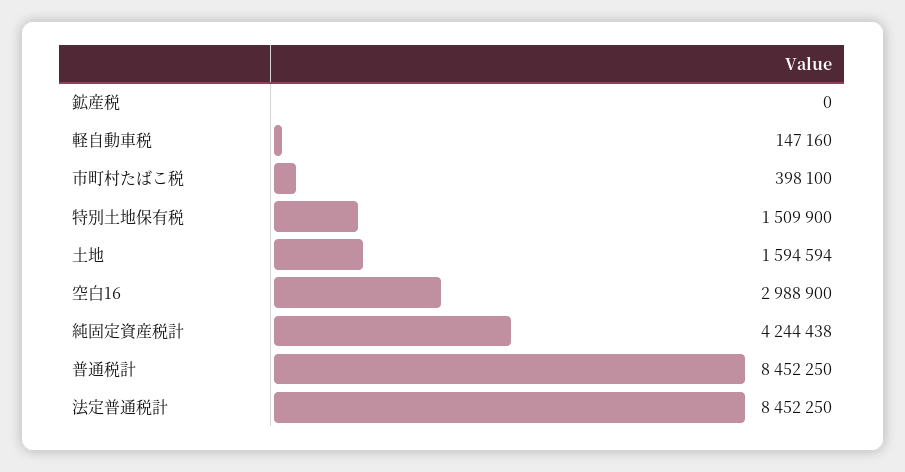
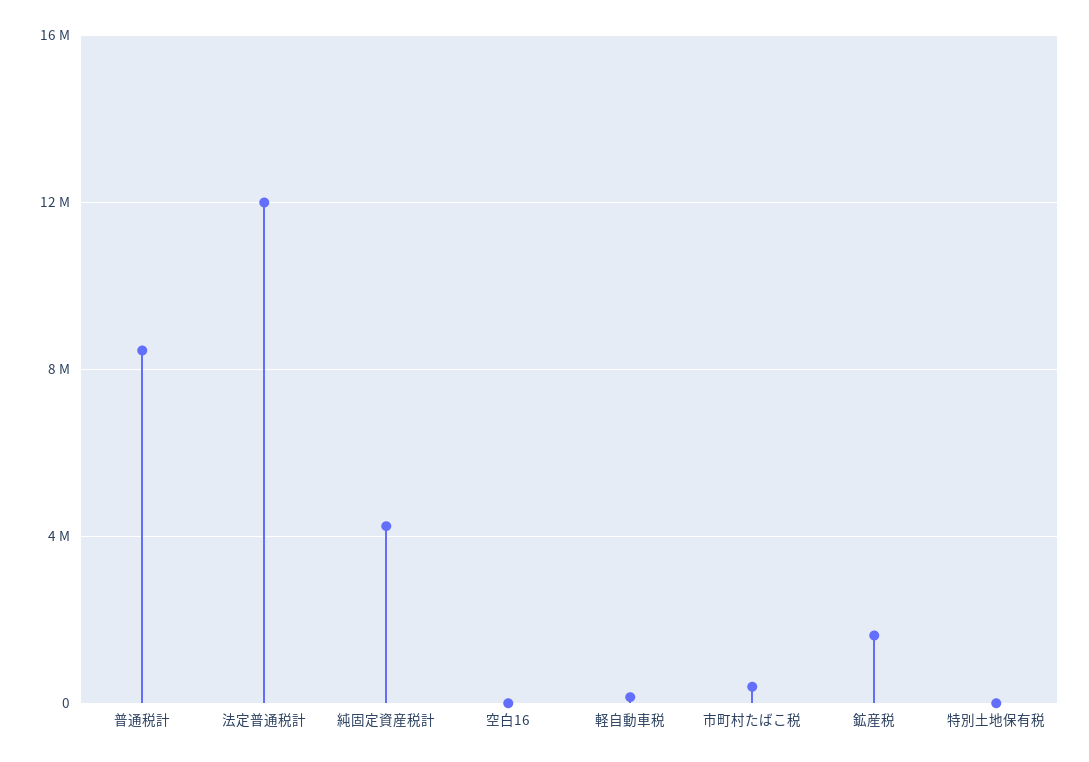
  {
-   "鉱産税": 0,
+   "鉱産税": 1500000,
    "軽自動車税": 147160,
    "市町村たばこ税": 398100,
-   "特別土地保有税": 1509900,
+   "特別土地保有税": 0,
-   "土地": 1594594,
-   "空白16": 2988900,
+   "空白16": 0,
    "純固定資産税計": 4244438,
    "普通税計": 8452250,
-   "法定普通税計": 8452250
+   "法定普通税計": 12000000
  }

